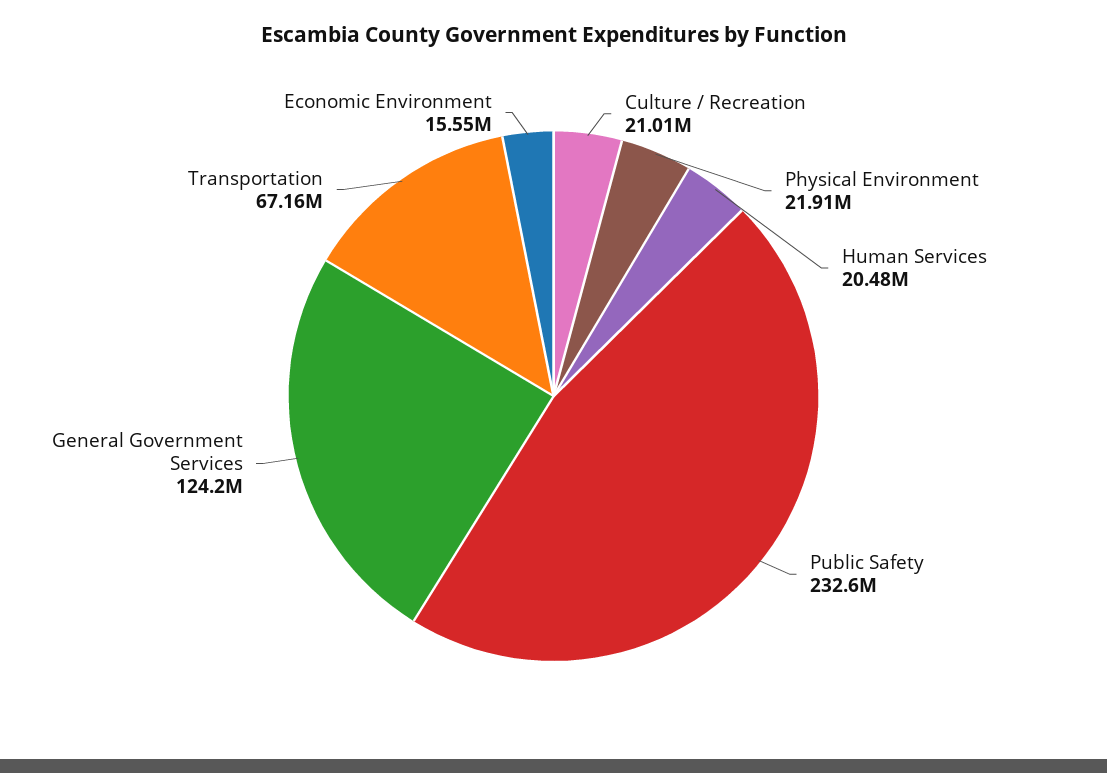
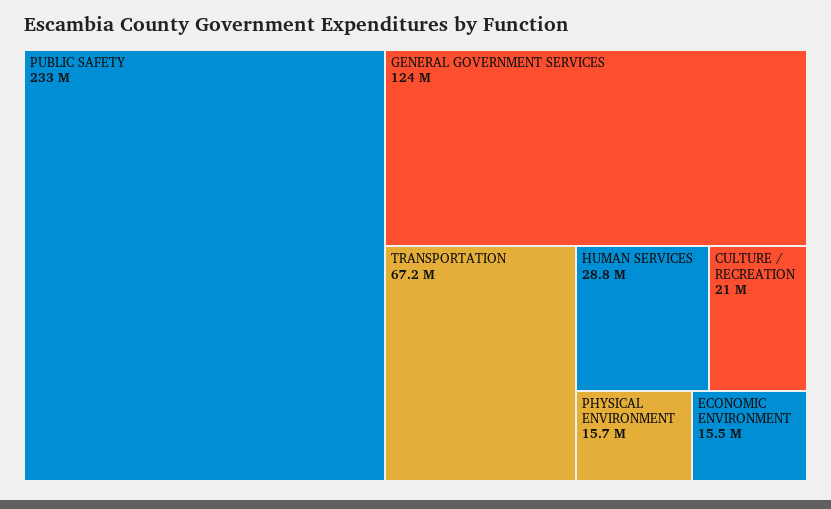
  {
    "Culture / Recreation": 21010000,
-   "Physical Environment": 21910000,
+   "Physical Environment": 15700000,
-   "Human Services": 20480000,
+   "Human Services": 28800000,
    "Public Safety": 232600000,
    "General Government Services": 124200000,
    "Transportation": 67160000,
    "Economic Environment": 15550000
  }

